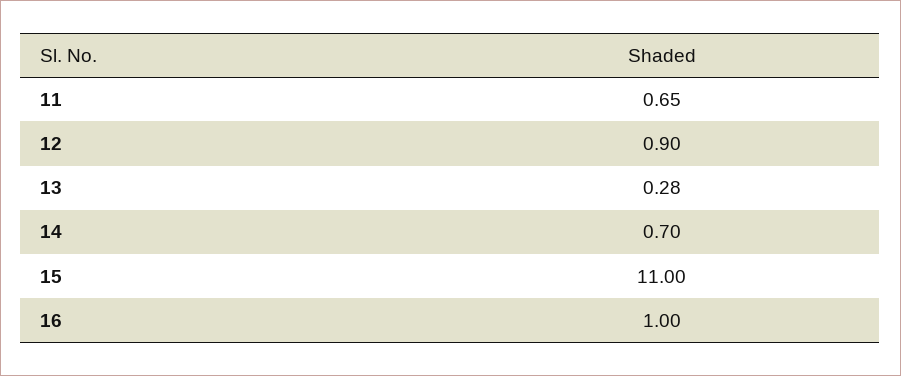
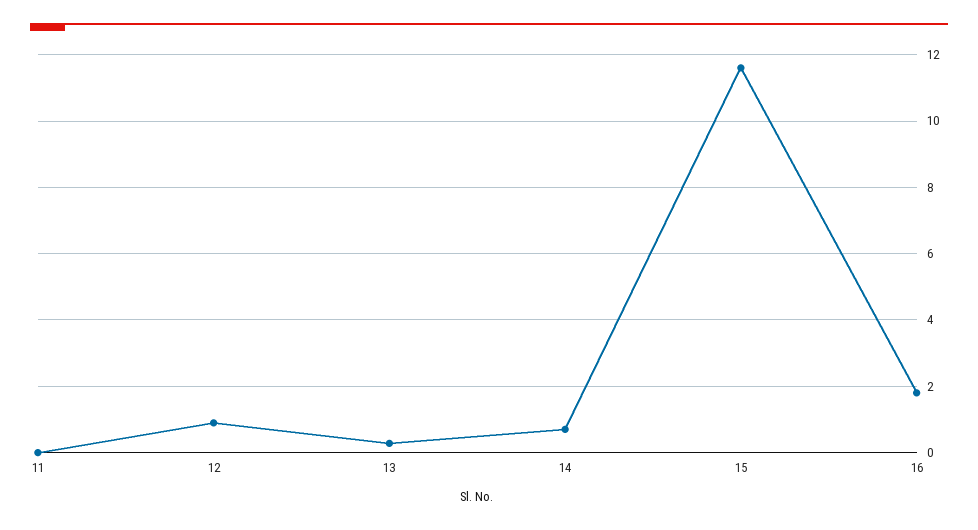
  {
-   "11": 0.65,
+   "11": 0,
    "12": 0.9,
    "13": 0.28,
    "14": 0.7,
-   "15": 11,
+   "15": 11.6,
-   "16": 1
+   "16": 1.8
  }

